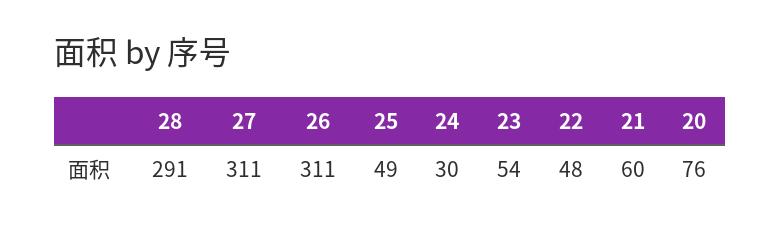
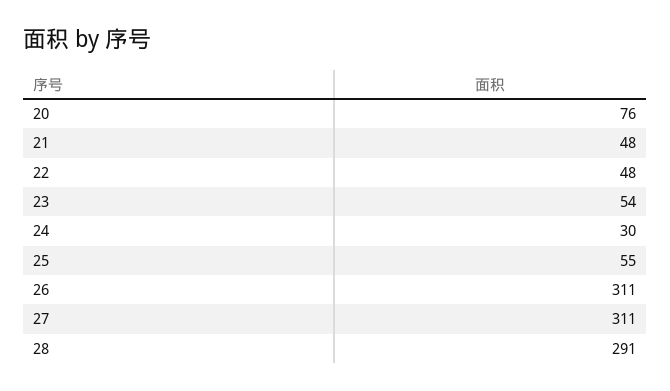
  {
    "28": 291,
    "27": 311,
    "26": 311,
-   "25": 49,
+   "25": 55,
    "24": 30,
    "23": 54,
    "22": 48,
-   "21": 60,
+   "21": 48,
    "20": 76
  }

